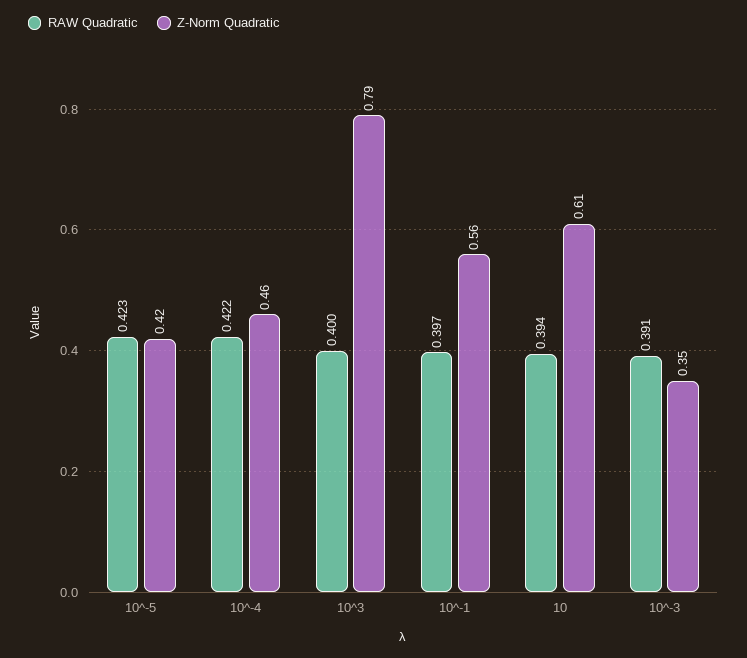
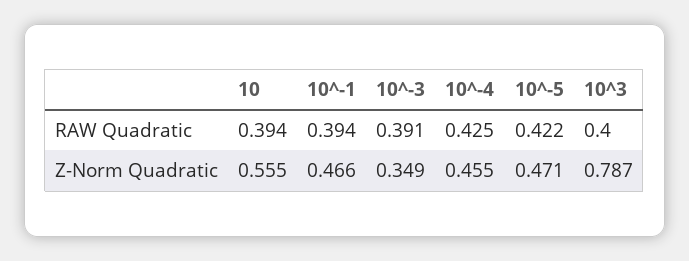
  {
    "RAW Quadratic": {
-     "10^-5": 0.423,
+     "10^-5": 0.422,
-     "10^-4": 0.422,
+     "10^-4": 0.425,
      "10^3": 0.4,
-     "10^-1": 0.397,
+     "10^-1": 0.394,
      "10": 0.394,
      "10^-3": 0.391
    },
    "Z-Norm Quadratic": {
-     "10^-5": 0.42,
+     "10^-5": 0.471,
      "10^-4": 0.455,
      "10^3": 0.787,
-     "10^-1": 0.56,
+     "10^-1": 0.466,
-     "10": 0.61,
+     "10": 0.555,
      "10^-3": 0.349
    }
  }

